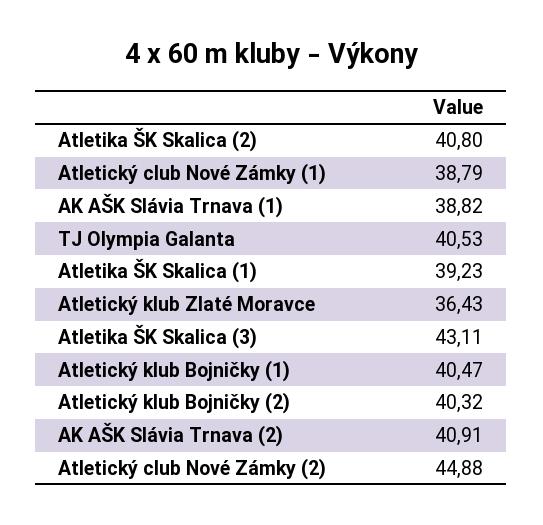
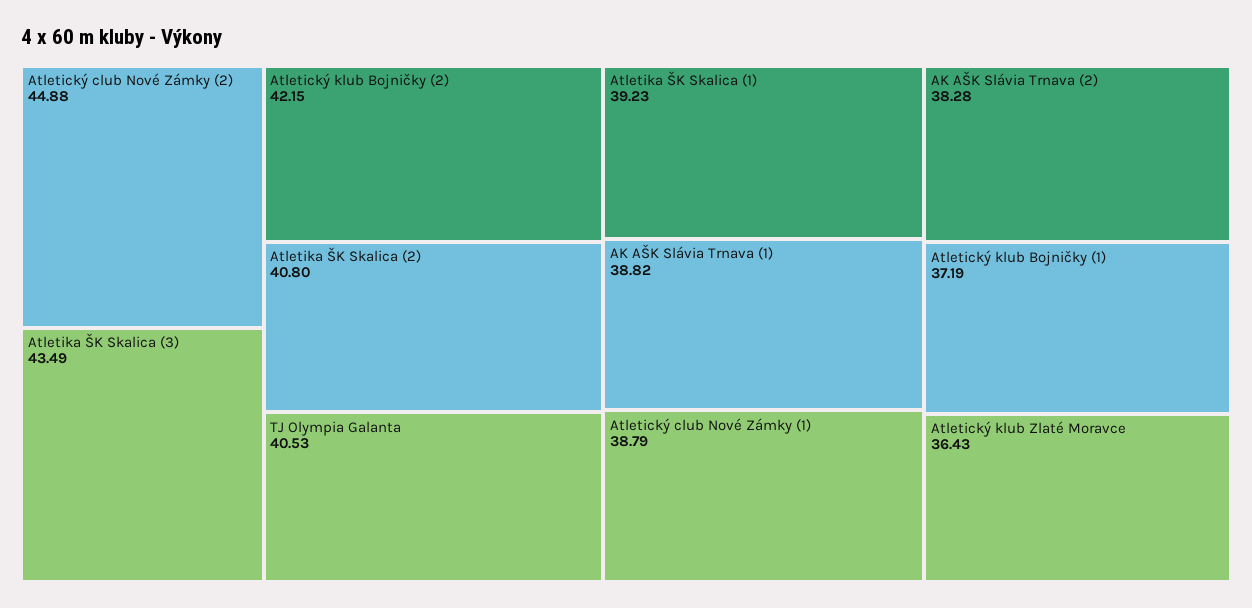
  {
    "Atletika ŠK Skalica (2)": 40.8,
    "Atletický club Nové Zámky (1)": 38.79,
    "AK AŠK Slávia Trnava (1)": 38.82,
    "TJ Olympia Galanta": 40.53,
    "Atletika ŠK Skalica (1)": 39.23,
    "Atletický klub Zlaté Moravce": 36.43,
-   "Atletika ŠK Skalica (3)": 43.11,
+   "Atletika ŠK Skalica (3)": 43.49,
-   "Atletický klub Bojničky (1)": 40.47,
+   "Atletický klub Bojničky (1)": 37.19,
-   "Atletický klub Bojničky (2)": 40.32,
+   "Atletický klub Bojničky (2)": 42.15,
-   "AK AŠK Slávia Trnava (2)": 40.91,
+   "AK AŠK Slávia Trnava (2)": 38.28,
    "Atletický club Nové Zámky (2)": 44.88
  }

